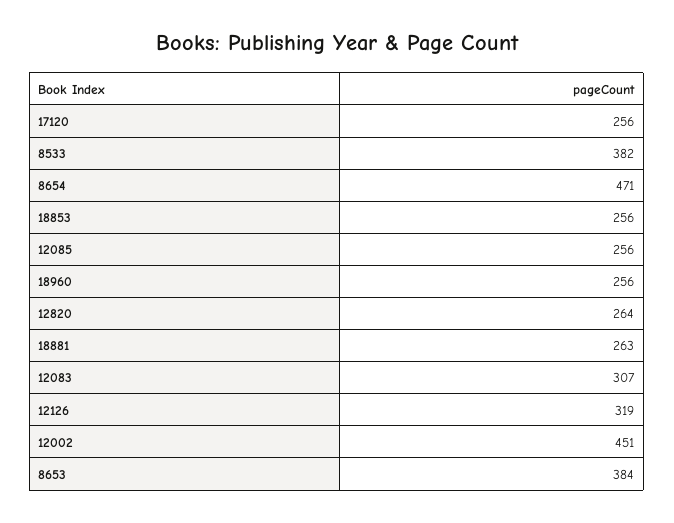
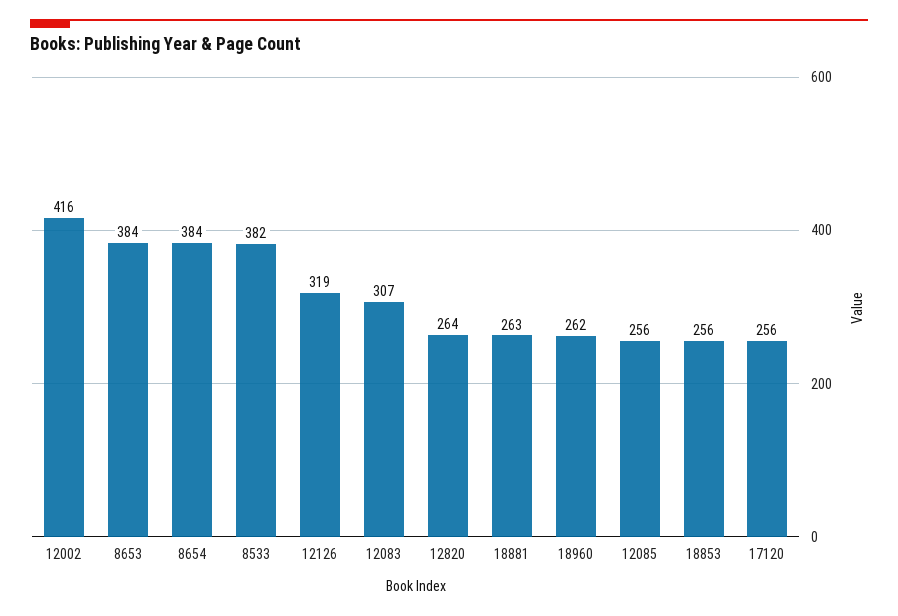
  {
    "17120": 256,
    "8533": 382,
-   "8654": 471,
+   "8654": 384,
    "18853": 256,
    "12085": 256,
-   "18960": 256,
+   "18960": 262,
    "12820": 264,
    "18881": 263,
    "12083": 307,
    "12126": 319,
-   "12002": 451,
+   "12002": 416,
    "8653": 384
  }

